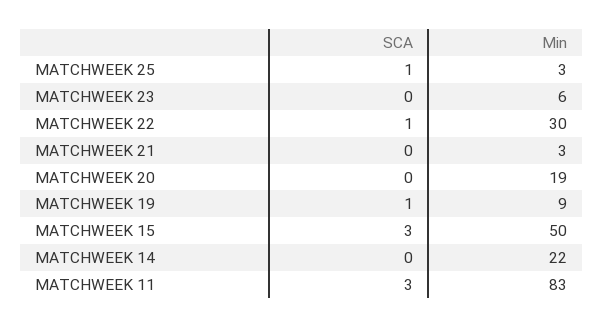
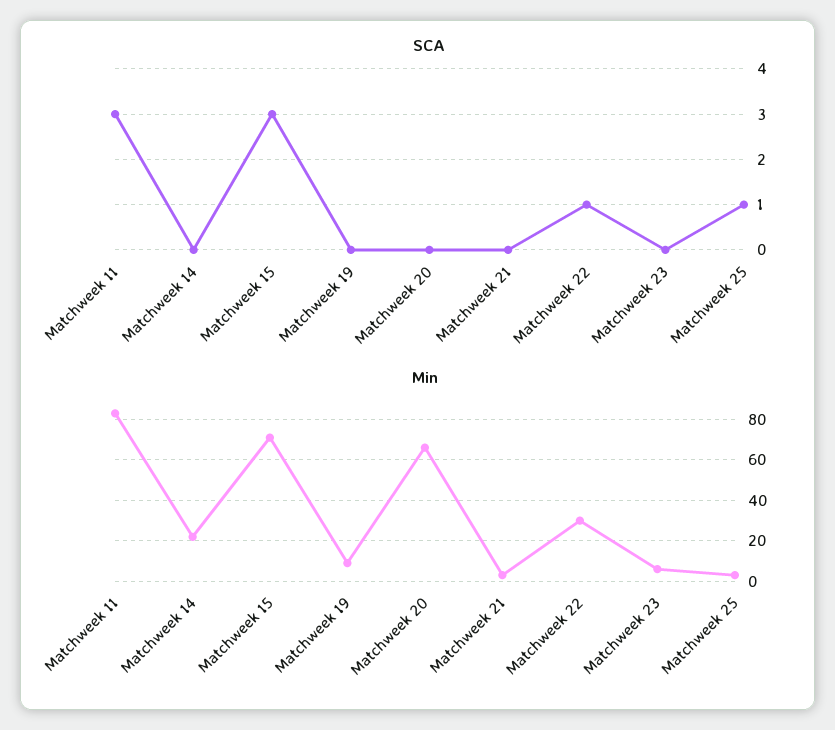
  {
    "SCA": {
      "MATCHWEEK 25": 1,
      "MATCHWEEK 23": 0,
      "MATCHWEEK 22": 1,
      "MATCHWEEK 21": 0,
      "MATCHWEEK 20": 0,
-     "MATCHWEEK 19": 1,
+     "MATCHWEEK 19": 0,
      "MATCHWEEK 15": 3,
      "MATCHWEEK 14": 0,
      "MATCHWEEK 11": 3
    },
    "Min": {
      "MATCHWEEK 25": 3,
      "MATCHWEEK 23": 6,
      "MATCHWEEK 22": 30,
      "MATCHWEEK 21": 3,
-     "MATCHWEEK 20": 19,
+     "MATCHWEEK 20": 65,
      "MATCHWEEK 19": 9,
-     "MATCHWEEK 15": 50,
+     "MATCHWEEK 15": 70,
      "MATCHWEEK 14": 22,
      "MATCHWEEK 11": 83
    }
  }

